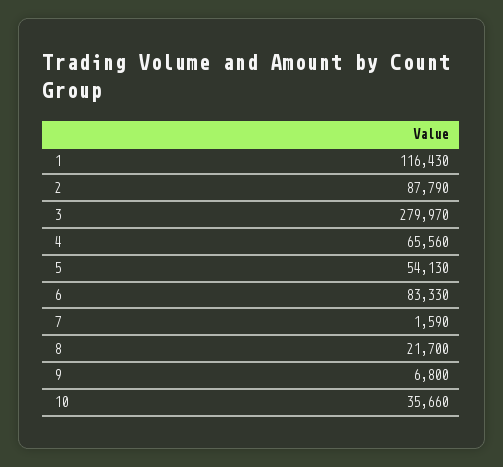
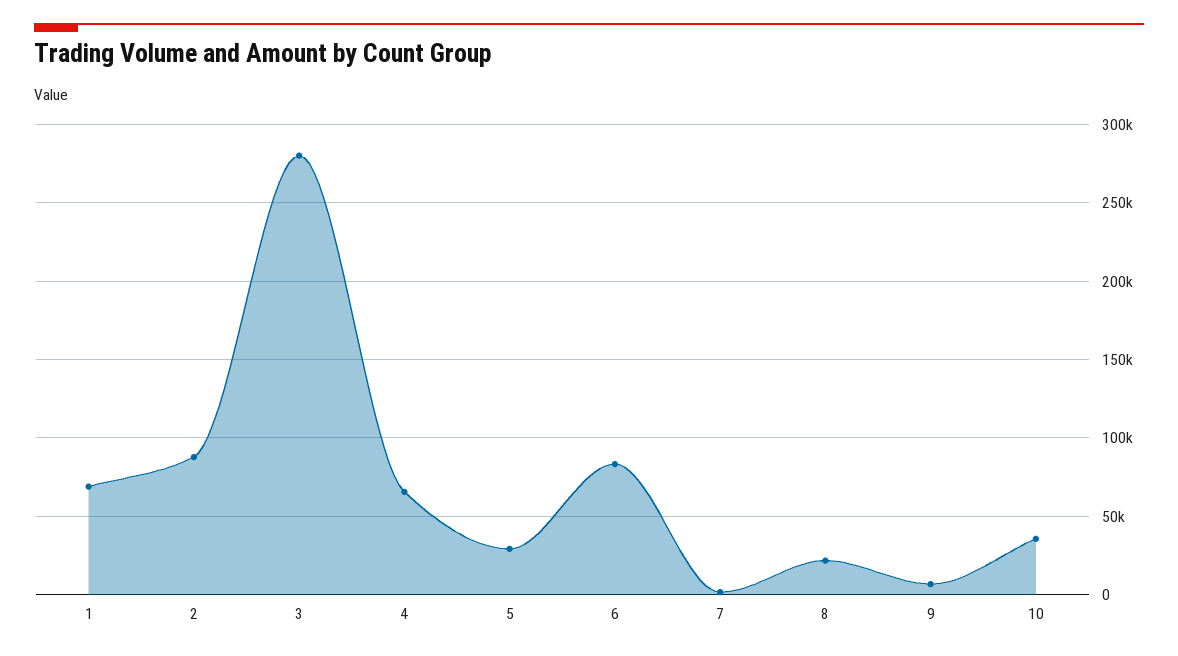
  {
-   "1": 116430,
+   "1": 70000,
    "2": 87790,
    "3": 279970,
    "4": 65560,
-   "5": 54130,
+   "5": 30000,
    "6": 83330,
    "7": 1590,
    "8": 21700,
    "9": 6800,
    "10": 35660
  }

